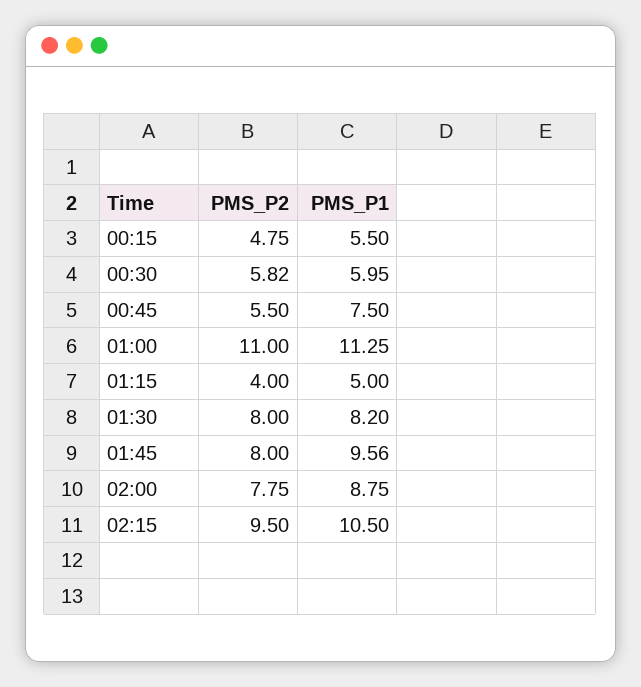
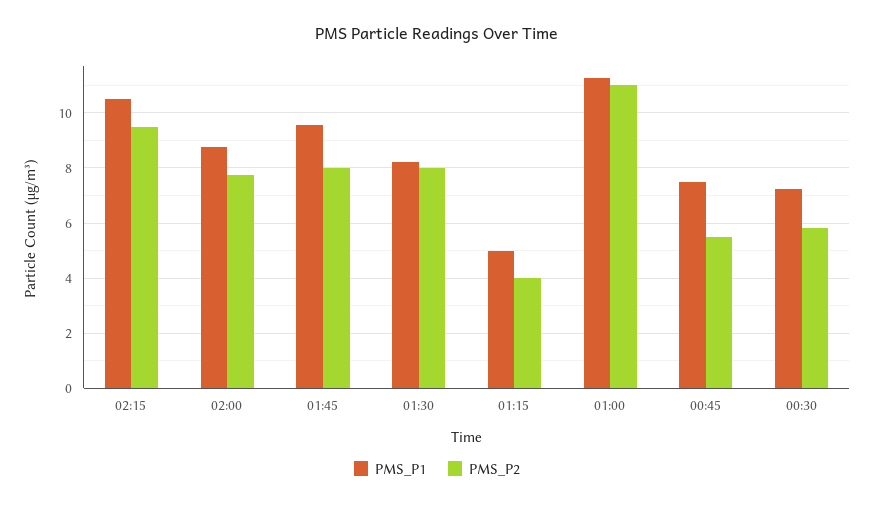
  {
    "PMS_P2": {
-     "00:15": 4.75,
      "00:30": 5.82,
      "00:45": 5.5,
      "01:00": 11,
      "01:15": 4,
      "01:30": 8,
      "01:45": 8,
      "02:00": 7.75,
      "02:15": 9.5
    },
    "PMS_P1": {
-     "00:15": 5.5,
-     "00:30": 5.95,
+     "00:30": 7.25,
      "00:45": 7.5,
      "01:00": 11.25,
      "01:15": 5,
      "01:30": 8.2,
      "01:45": 9.56,
      "02:00": 8.75,
      "02:15": 10.5
    }
  }

